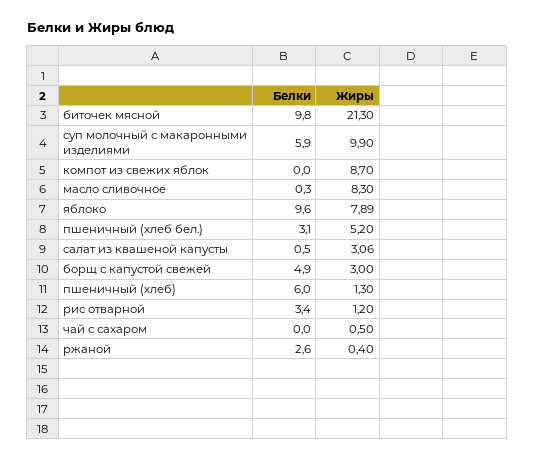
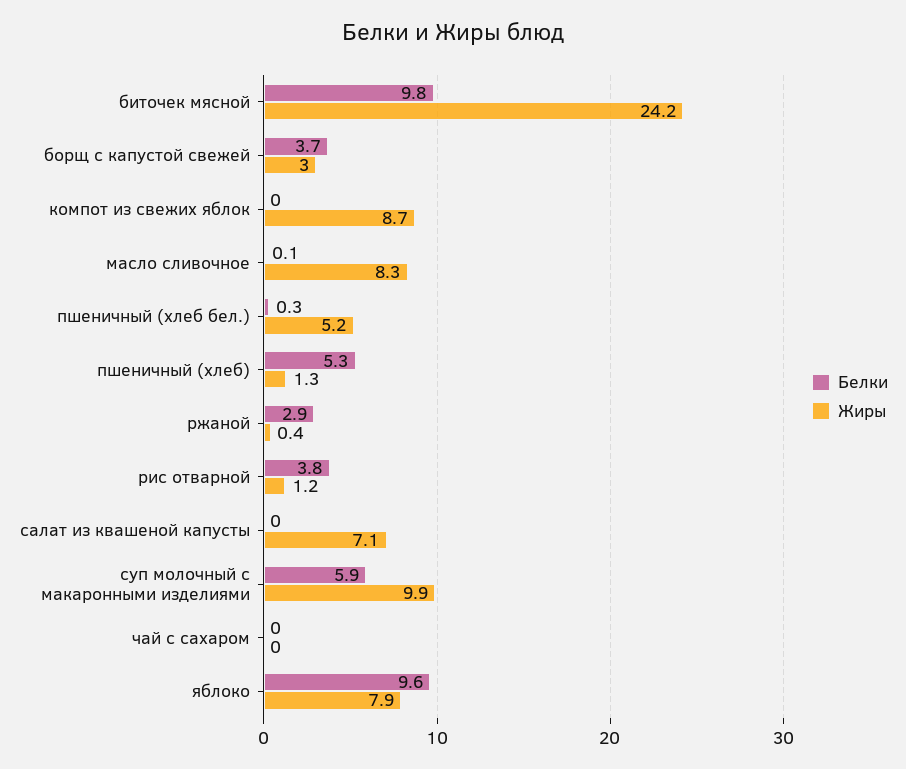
  {
    "Белки": {
      "биточек мясной": 9.8,
      "суп молочный с макаронными изделиями": 5.9,
      "компот из свежих яблок": 0,
-     "масло сливочное": 0.3,
+     "масло сливочное": 0.1,
      "яблоко": 9.6,
-     "пшеничный (хлеб бел.)": 3.1,
+     "пшеничный (хлеб бел.)": 0.3,
-     "салат из квашеной капусты": 0.5,
+     "салат из квашеной капусты": 0,
-     "борщ с капустой свежей": 4.9,
+     "борщ с капустой свежей": 3.7,
-     "пшеничный (хлеб)": 6,
+     "пшеничный (хлеб)": 5.3,
-     "рис отварной": 3.4,
+     "рис отварной": 3.8,
      "чай с сахаром": 0,
-     "ржаной": 2.6
+     "ржаной": 2.9
    },
    "Жиры": {
-     "биточек мясной": 21.3,
+     "биточек мясной": 24.2,
      "суп молочный с макаронными изделиями": 9.9,
      "компот из свежих яблок": 8.7,
      "масло сливочное": 8.3,
      "яблоко": 7.89,
      "пшеничный (хлеб бел.)": 5.2,
-     "салат из квашеной капусты": 3.06,
+     "салат из квашеной капусты": 7.1,
      "борщ с капустой свежей": 3,
      "пшеничный (хлеб)": 1.3,
      "рис отварной": 1.2,
-     "чай с сахаром": 0.5,
+     "чай с сахаром": 0,
      "ржаной": 0.4
    }
  }

